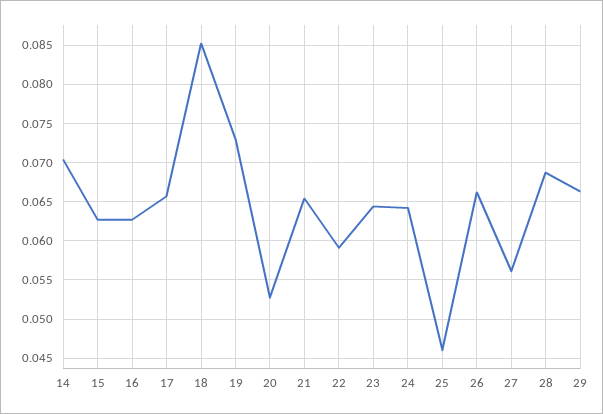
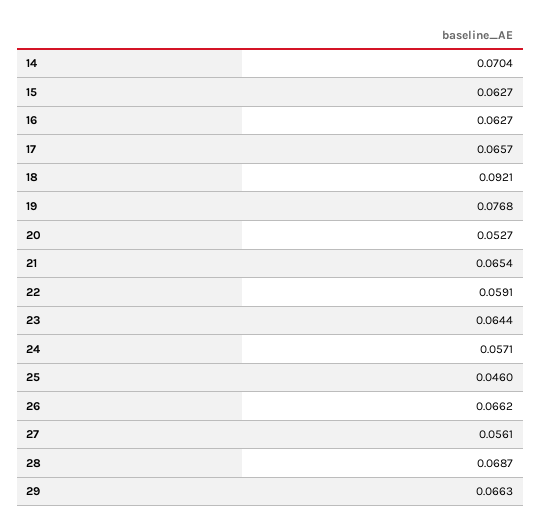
  {
    "14": 0.0704,
    "15": 0.0627,
    "16": 0.0627,
    "17": 0.0657,
-   "18": 0.085,
+   "18": 0.0921,
-   "19": 0.073,
+   "19": 0.0768,
    "20": 0.0527,
    "21": 0.0654,
    "22": 0.0591,
    "23": 0.0644,
-   "24": 0.064,
+   "24": 0.0571,
    "25": 0.046,
    "26": 0.0662,
    "27": 0.0561,
    "28": 0.0687,
    "29": 0.0663
  }

